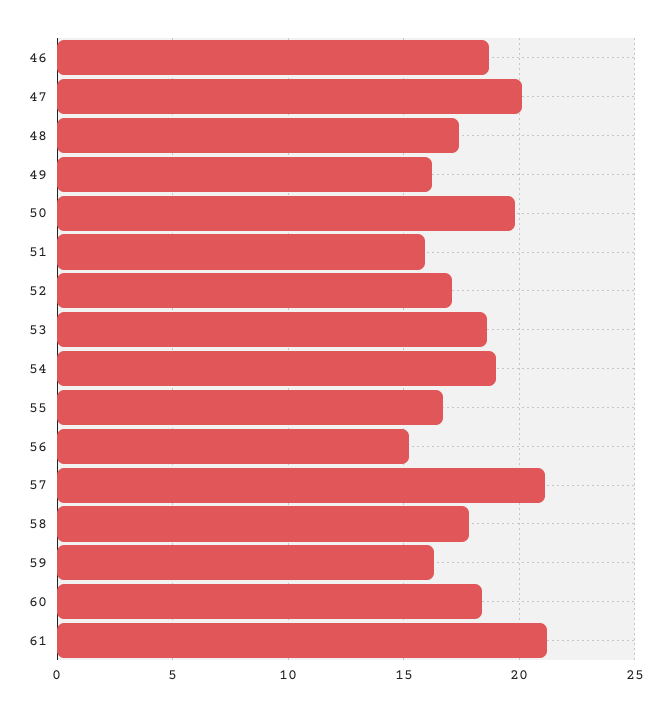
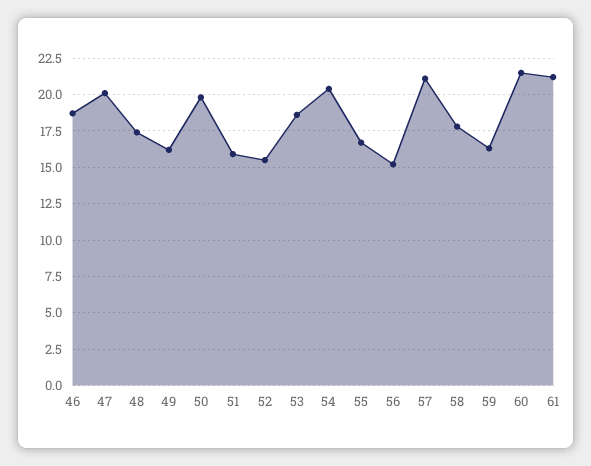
  {
    "46": 18.5,
    "47": 20,
    "48": 17.5,
    "49": 16,
    "50": 20,
    "51": 16,
-   "52": 17,
+   "52": 15.5,
    "53": 18.5,
-   "54": 19,
+   "54": 20.5,
    "55": 16.5,
    "56": 15,
    "57": 21,
    "58": 18,
    "59": 16.5,
-   "60": 18.5,
+   "60": 21.5,
    "61": 21
  }

